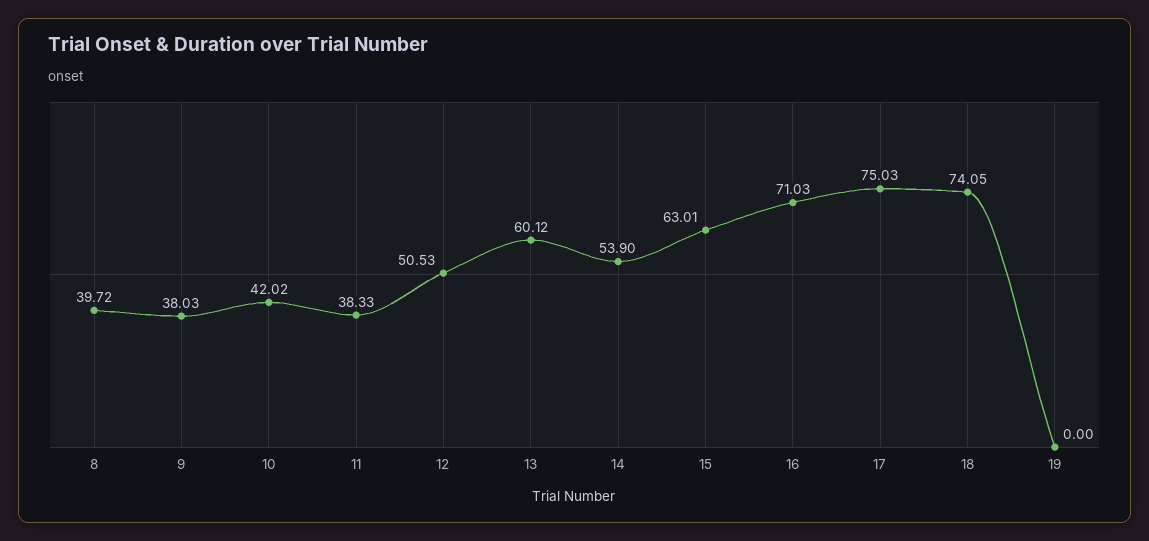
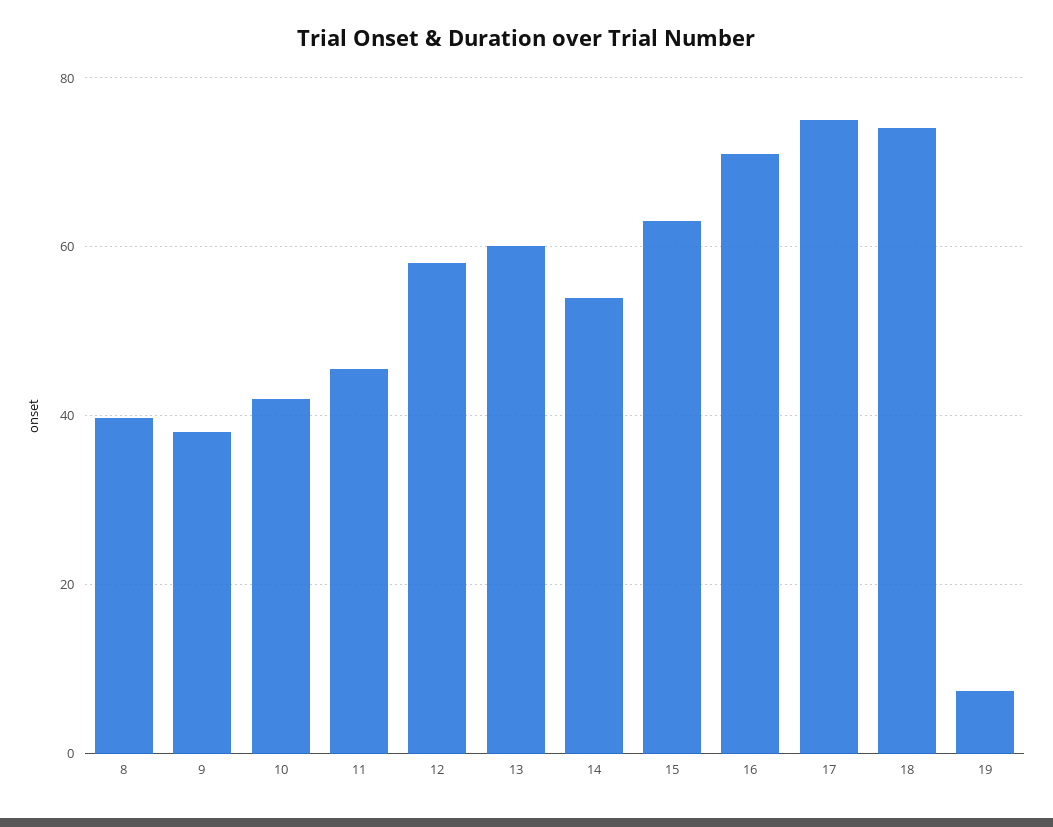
  {
    "8": 39.72,
    "9": 38.03,
    "10": 42.02,
-   "11": 38.33,
+   "11": 46,
-   "12": 50.53,
+   "12": 58,
    "13": 60.12,
    "14": 53.9,
    "15": 63.01,
    "16": 71.03,
    "17": 75.03,
    "18": 74.05,
-   "19": 0
+   "19": 8
  }

